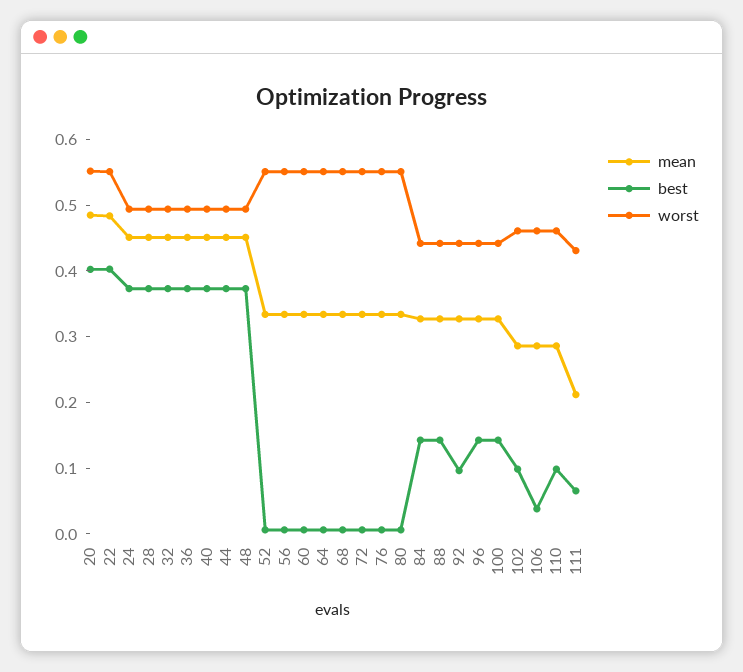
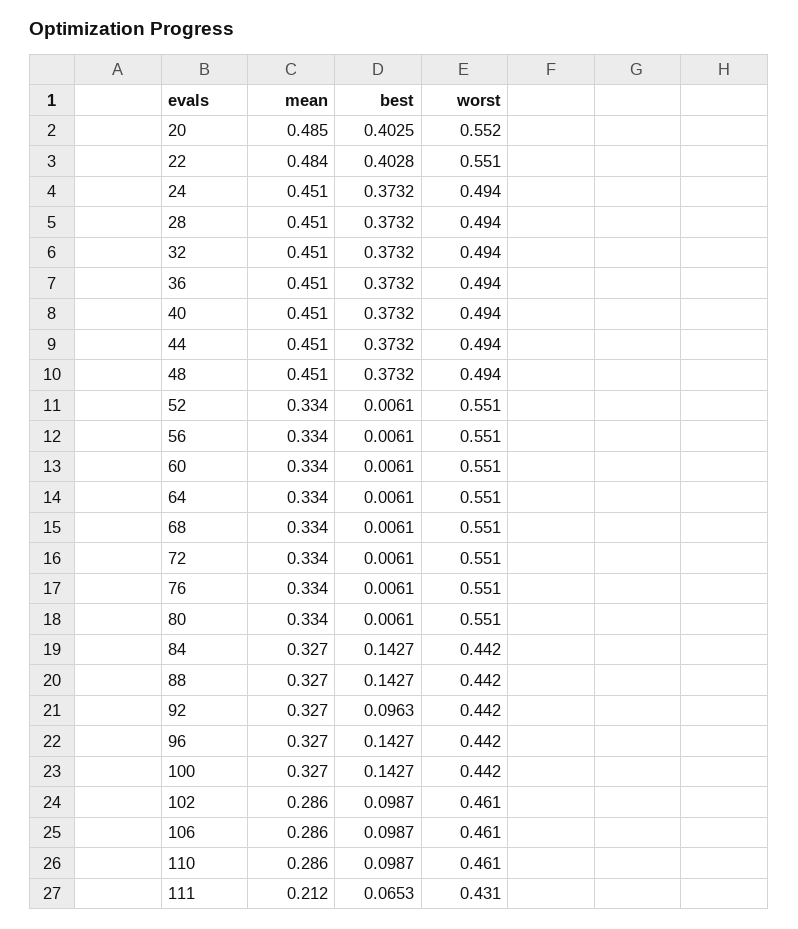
  {
    "mean": {
      "20": 0.485,
      "22": 0.484,
      "24": 0.451,
      "28": 0.451,
      "32": 0.451,
      "36": 0.451,
      "40": 0.451,
      "44": 0.451,
      "48": 0.451,
      "52": 0.334,
      "56": 0.334,
      "60": 0.334,
      "64": 0.334,
      "68": 0.334,
      "72": 0.334,
      "76": 0.334,
      "80": 0.334,
      "84": 0.327,
      "88": 0.327,
      "92": 0.327,
      "96": 0.327,
      "100": 0.327,
      "102": 0.286,
      "106": 0.286,
      "110": 0.286,
      "111": 0.212
    },
    "best": {
      "20": 0.4025,
      "22": 0.4028,
      "24": 0.3732,
      "28": 0.3732,
      "32": 0.3732,
      "36": 0.3732,
      "40": 0.3732,
      "44": 0.3732,
      "48": 0.3732,
      "52": 0.0061,
      "56": 0.0061,
      "60": 0.0061,
      "64": 0.0061,
      "68": 0.0061,
      "72": 0.0061,
      "76": 0.0061,
      "80": 0.0061,
      "84": 0.1427,
      "88": 0.1427,
      "92": 0.0963,
      "96": 0.1427,
      "100": 0.1427,
      "102": 0.0987,
-     "106": 0.04,
+     "106": 0.0987,
      "110": 0.0987,
      "111": 0.0653
    },
    "worst": {
      "20": 0.552,
      "22": 0.551,
      "24": 0.494,
      "28": 0.494,
      "32": 0.494,
      "36": 0.494,
      "40": 0.494,
      "44": 0.494,
      "48": 0.494,
      "52": 0.551,
      "56": 0.551,
      "60": 0.551,
      "64": 0.551,
      "68": 0.551,
      "72": 0.551,
      "76": 0.551,
      "80": 0.551,
      "84": 0.442,
      "88": 0.442,
      "92": 0.442,
      "96": 0.442,
      "100": 0.442,
      "102": 0.461,
      "106": 0.461,
      "110": 0.461,
      "111": 0.431
    }
  }

